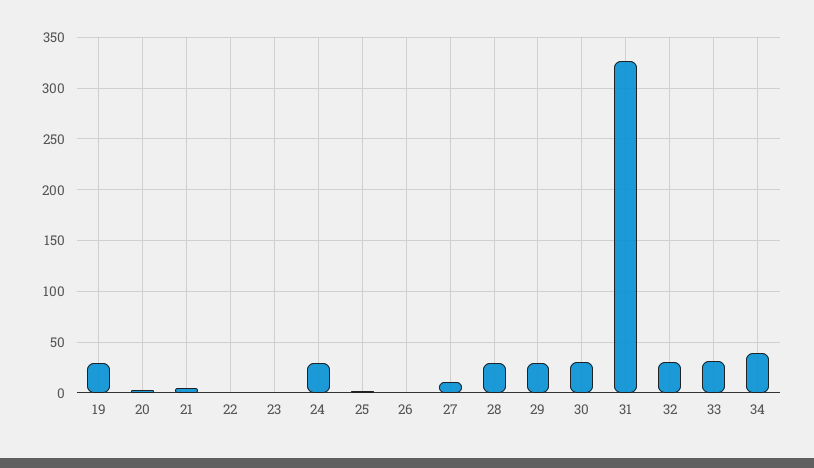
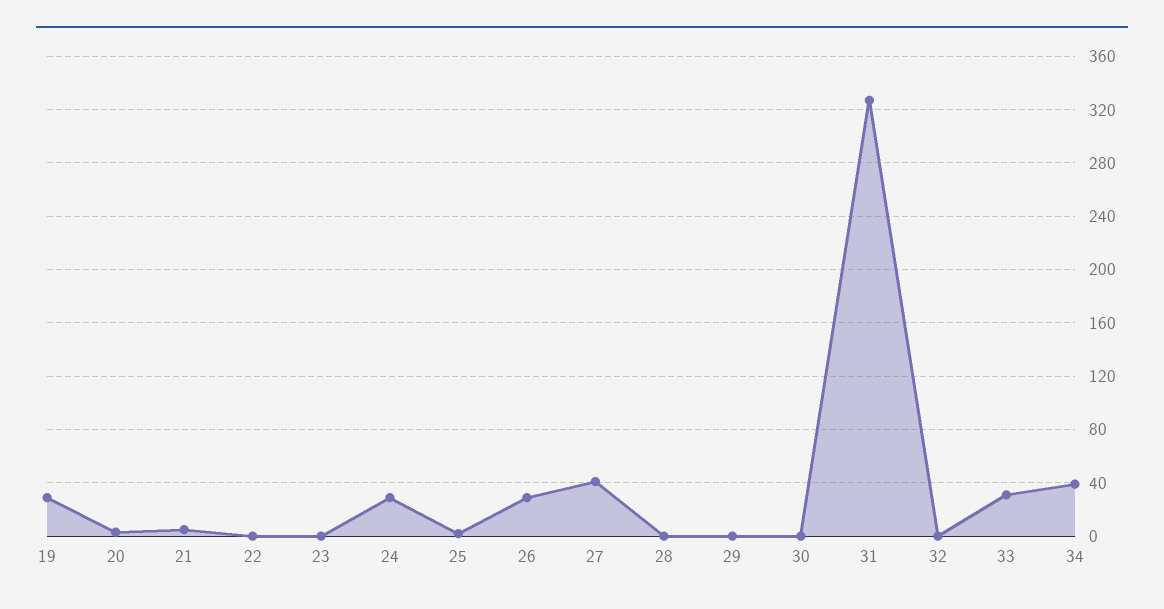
  {
    "19": 30,
    "20": 5,
    "21": 5,
    "22": 0,
    "23": 0,
    "24": 30,
    "25": 0,
-   "26": 0,
+   "26": 30,
-   "27": 10,
+   "27": 40,
-   "28": 30,
+   "28": 0,
-   "29": 30,
+   "29": 0,
-   "30": 30,
+   "30": 0,
    "31": 325,
-   "32": 30,
+   "32": 0,
    "33": 30,
    "34": 40
  }

